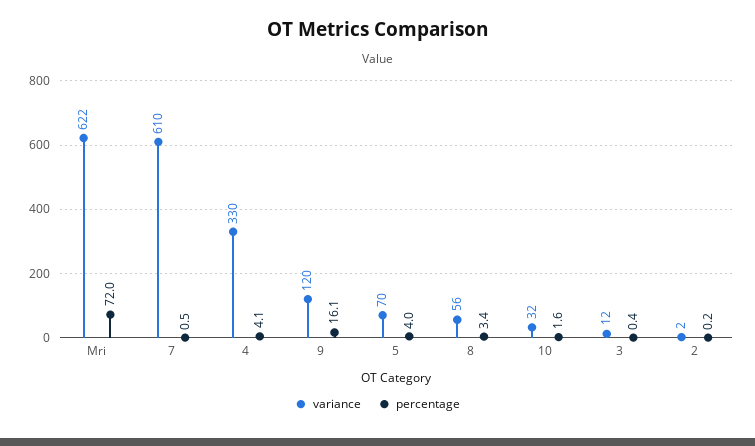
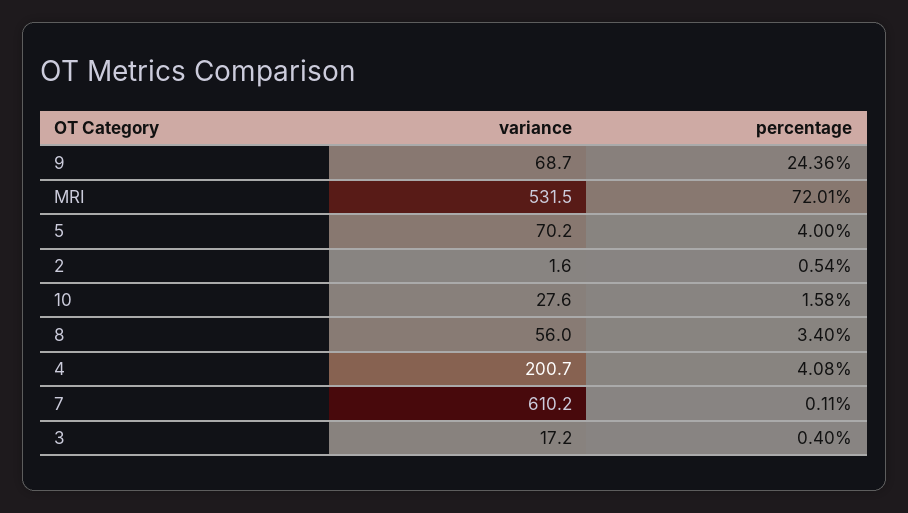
  {
    "variance": {
-     "Mri": 622,
+     "Mri": 531.5,
      "7": 610.2,
-     "4": 330,
+     "4": 200.7,
-     "9": 120,
+     "9": 68.7,
      "5": 70.2,
      "8": 56,
-     "10": 32,
+     "10": 27.6,
-     "3": 12,
+     "3": 17.2,
      "2": 1.6
    },
    "percentage": {
      "Mri": 72.01,
-     "7": 0.5,
+     "7": 0.11,
      "4": 4.08,
-     "9": 16.1,
+     "9": 24.36,
      "5": 4,
      "8": 3.4,
      "10": 1.58,
      "3": 0.4,
-     "2": 0.2
+     "2": 0.54
    }
  }

